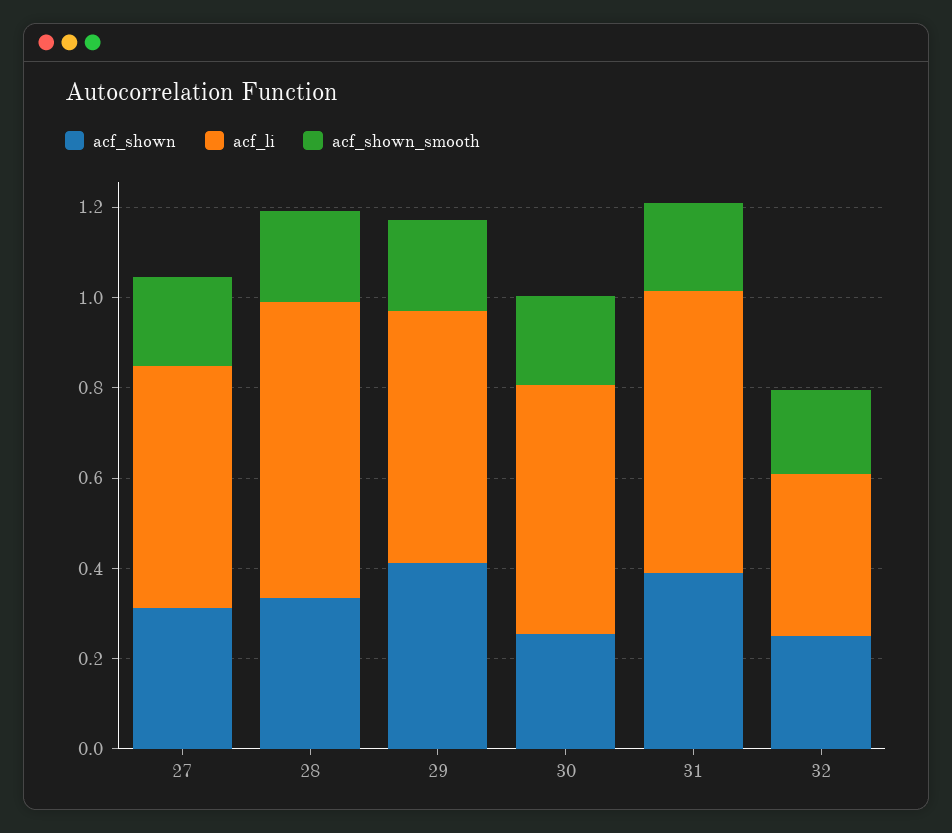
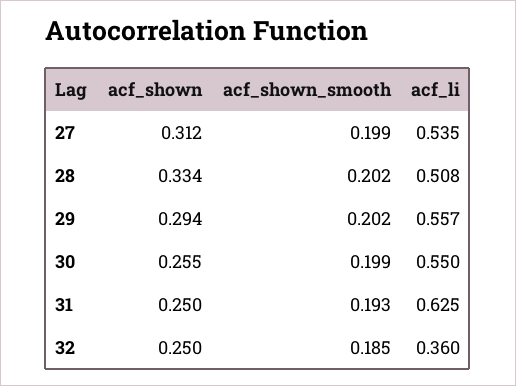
  {
    "acf_shown": {
      "27": 0.312,
      "28": 0.334,
-     "29": 0.4,
+     "29": 0.294,
      "30": 0.255,
-     "31": 0.4,
+     "31": 0.25,
      "32": 0.25
    },
    "acf_li": {
      "27": 0.535,
-     "28": 0.65,
+     "28": 0.508,
      "29": 0.557,
      "30": 0.55,
      "31": 0.625,
      "32": 0.36
    },
    "acf_shown_smooth": {
      "27": 0.199,
      "28": 0.202,
      "29": 0.202,
      "30": 0.199,
      "31": 0.193,
      "32": 0.185
    }
  }

